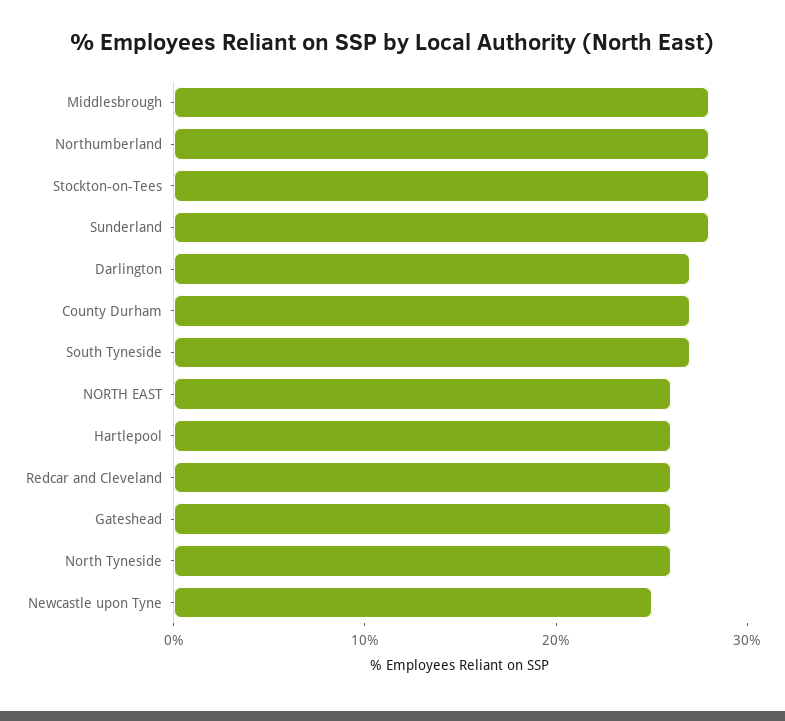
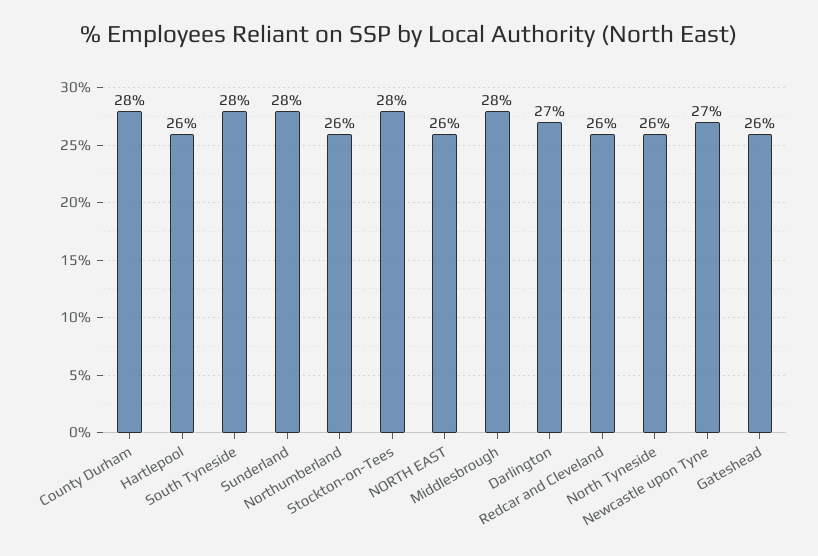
  {
    "Middlesbrough": 28,
-   "Northumberland": 28,
+   "Northumberland": 26,
    "Stockton-on-Tees": 28,
    "Sunderland": 28,
    "Darlington": 27,
-   "County Durham": 27,
+   "County Durham": 28,
-   "South Tyneside": 27,
+   "South Tyneside": 28,
    "NORTH EAST": 26,
    "Hartlepool": 26,
    "Redcar and Cleveland": 26,
    "Gateshead": 26,
    "North Tyneside": 26,
-   "Newcastle upon Tyne": 25
+   "Newcastle upon Tyne": 27
  }

